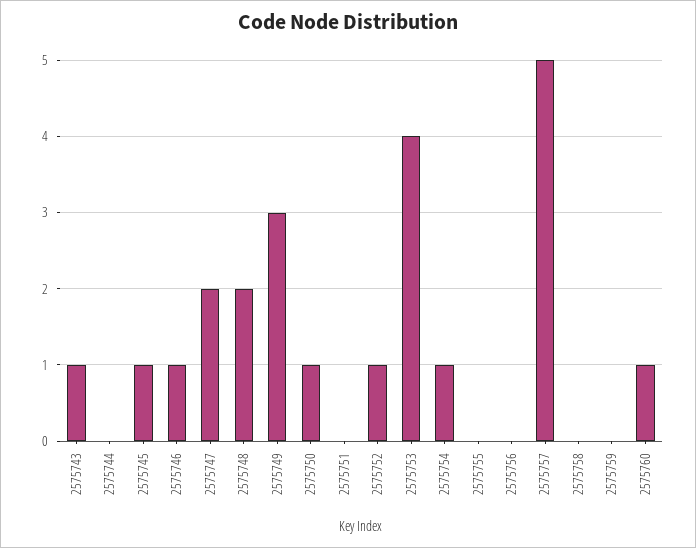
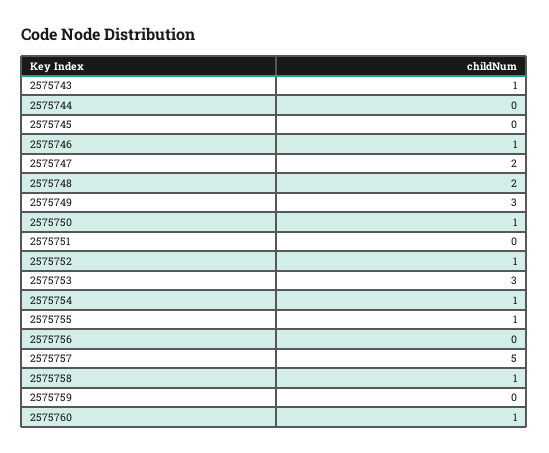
  {
    "2575743": 1,
    "2575744": 0,
-   "2575745": 1,
+   "2575745": 0,
    "2575746": 1,
    "2575747": 2,
    "2575748": 2,
    "2575749": 3,
    "2575750": 1,
    "2575751": 0,
    "2575752": 1,
-   "2575753": 4,
+   "2575753": 3,
    "2575754": 1,
-   "2575755": 0,
+   "2575755": 1,
    "2575756": 0,
    "2575757": 5,
-   "2575758": 0,
+   "2575758": 1,
    "2575759": 0,
    "2575760": 1
  }

